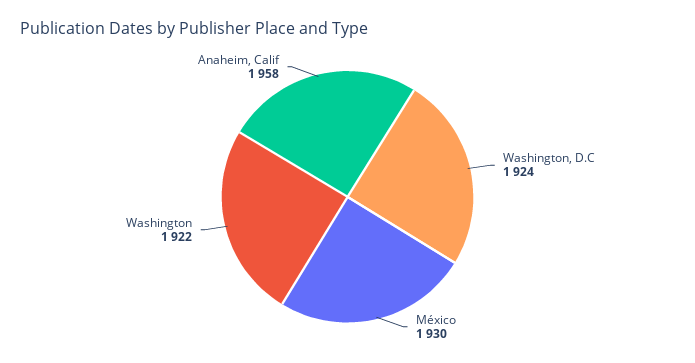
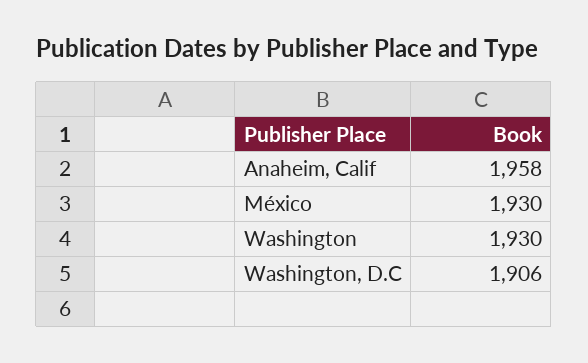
  {
-   "Washington, D.C": 1924,
+   "Washington, D.C": 1906,
    "México": 1930,
-   "Washington": 1922,
+   "Washington": 1930,
    "Anaheim, Calif": 1958
  }

